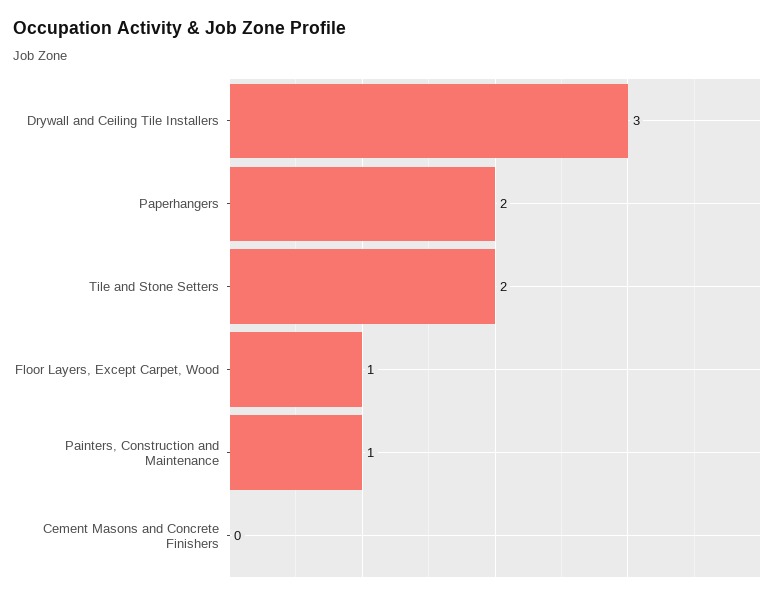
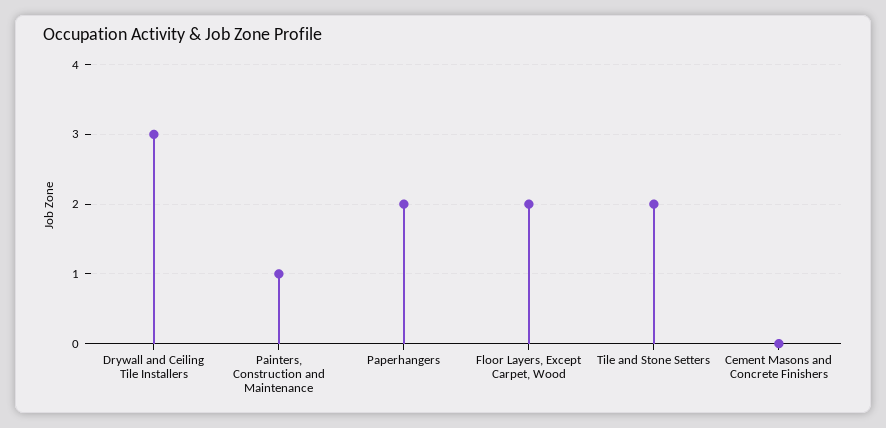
  {
    "Drywall and Ceiling Tile Installers": 3,
    "Paperhangers": 2,
    "Tile and Stone Setters": 2,
-   "Floor Layers, Except Carpet, Wood": 1,
+   "Floor Layers, Except Carpet, Wood": 2,
    "Painters, Construction and Maintenance": 1,
    "Cement Masons and Concrete Finishers": 0
  }

